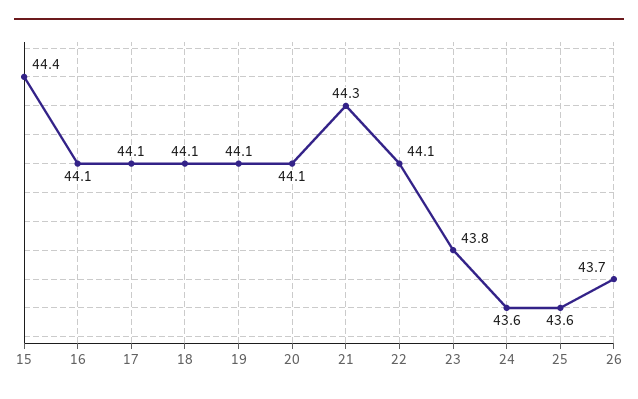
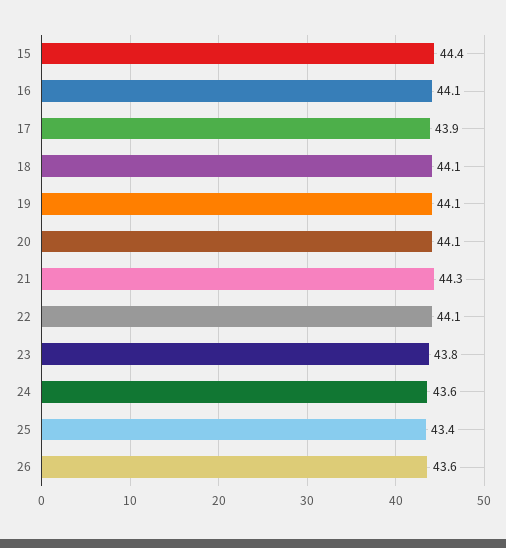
  {
    "15": 44.4,
    "16": 44.1,
-   "17": 44.1,
+   "17": 43.9,
    "18": 44.1,
    "19": 44.1,
    "20": 44.1,
    "21": 44.3,
    "22": 44.1,
    "23": 43.8,
    "24": 43.6,
-   "25": 43.6,
+   "25": 43.4,
-   "26": 43.7
+   "26": 43.6
  }

